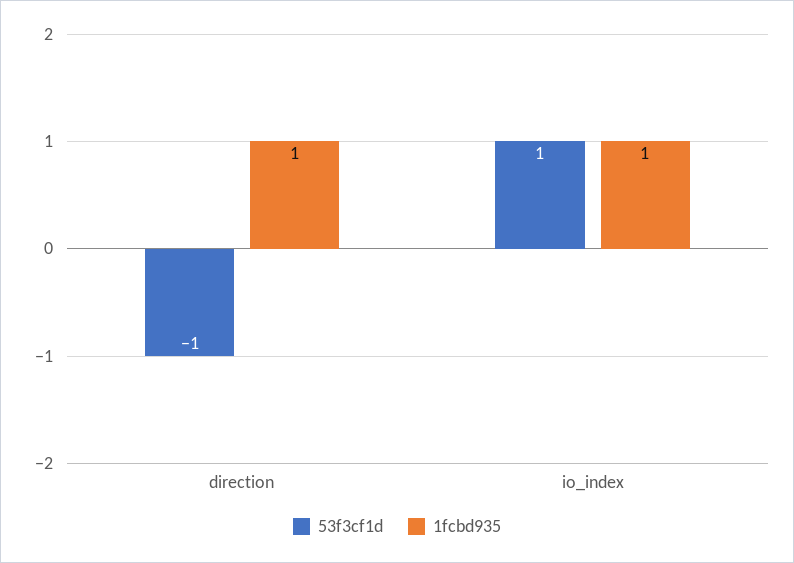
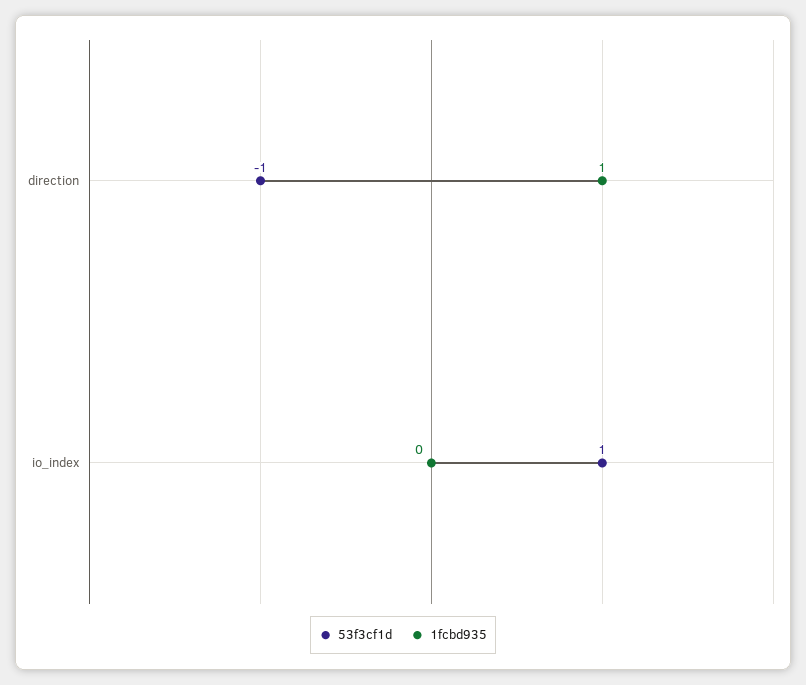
  {
    "53f3cf1d": {
      "direction": -1,
      "io_index": 1
    },
    "1fcbd935": {
      "direction": 1,
-     "io_index": 1
+     "io_index": 0
    }
  }

